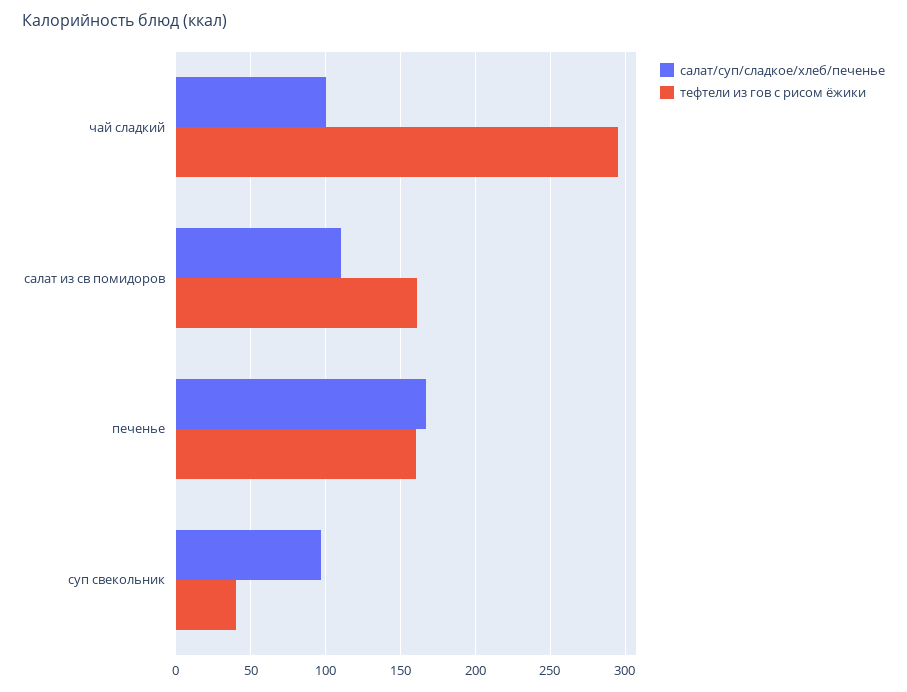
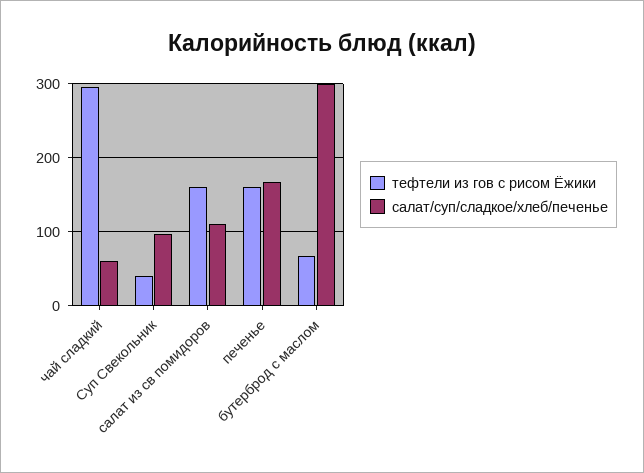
  {
    "салат/суп/сладкое/хлеб/печенье": {
-     "чай сладкий": 100,
+     "чай сладкий": 60,
      "салат из св помидоров": 110,
      "печенье": 165,
-     "суп свекольник": 95
+     "суп свекольник": 95,
+     "бутерброд с маслом": 300
    },
    "тефтели из гов с рисом ёжики": {
      "чай сладкий": 295,
      "салат из св помидоров": 160,
      "печенье": 160,
-     "суп свекольник": 40
+     "суп свекольник": 40,
+     "бутерброд с маслом": 70
    }
  }

